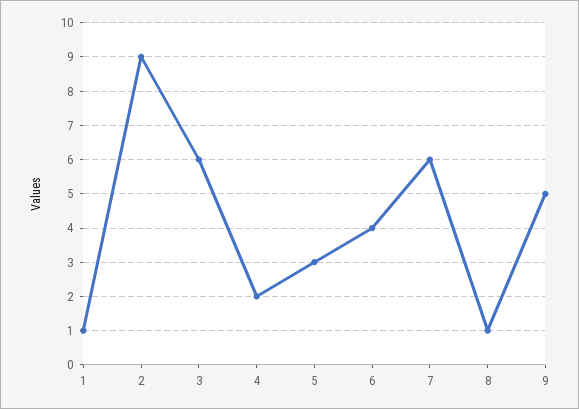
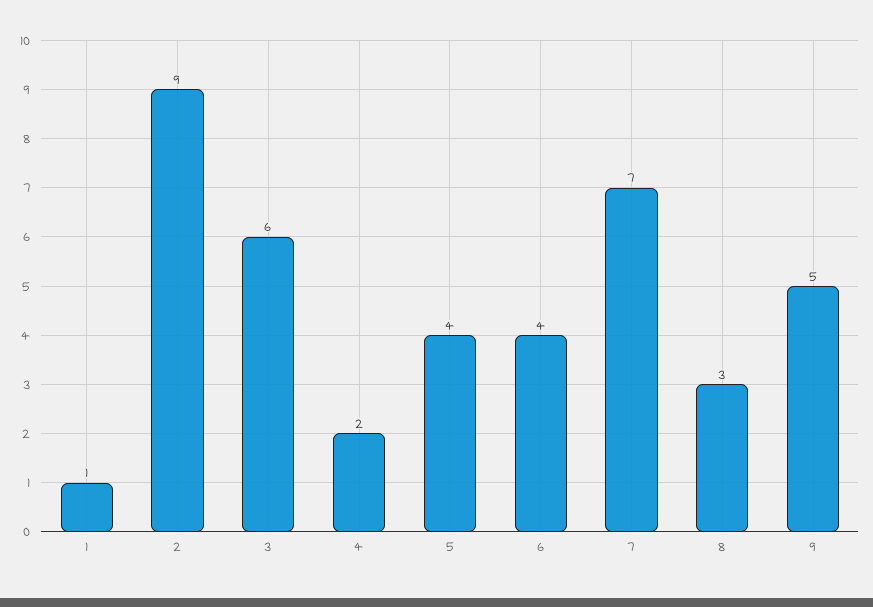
  {
    "1": 1,
    "2": 9,
    "3": 6,
    "4": 2,
-   "5": 3,
+   "5": 4,
    "6": 4,
-   "7": 6,
+   "7": 7,
-   "8": 1,
+   "8": 3,
    "9": 5
  }

